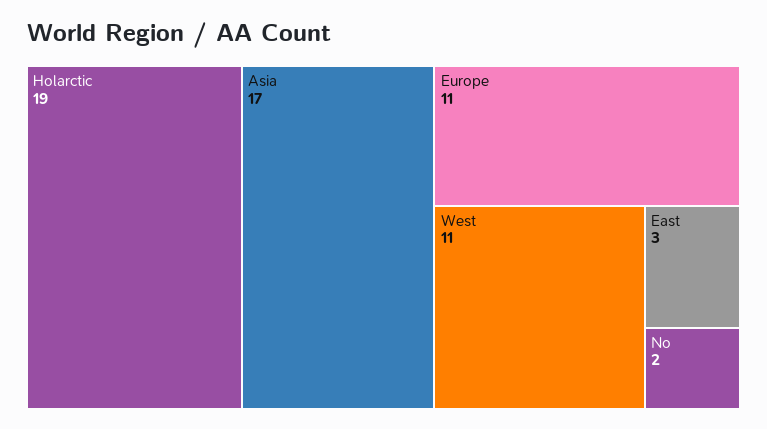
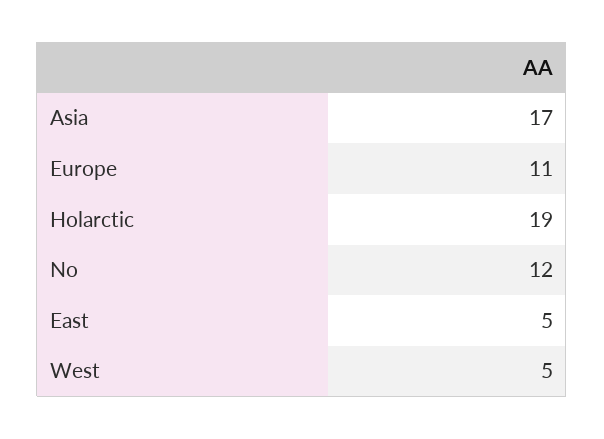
  {
    "Holarctic": 19,
    "Asia": 17,
    "Europe": 11,
-   "West": 11,
+   "West": 5,
-   "East": 3,
+   "East": 5,
-   "No": 2
+   "No": 12
  }

